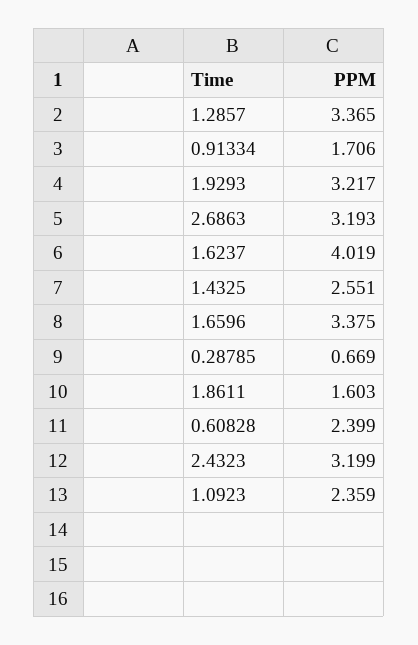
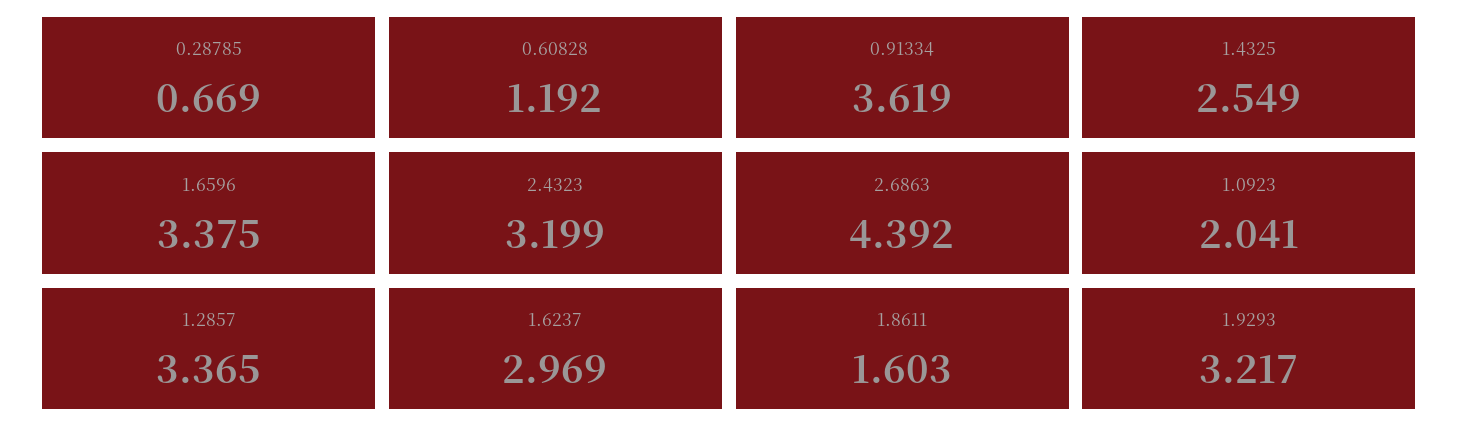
  {
    "1.2857": 3.365,
-   "0.91334": 1.706,
+   "0.91334": 3.619,
    "1.9293": 3.217,
-   "2.6863": 3.193,
+   "2.6863": 4.392,
-   "1.6237": 4.019,
+   "1.6237": 2.969,
-   "1.4325": 2.551,
+   "1.4325": 2.549,
    "1.6596": 3.375,
    "0.28785": 0.669,
    "1.8611": 1.603,
-   "0.60828": 2.399,
+   "0.60828": 1.192,
    "2.4323": 3.199,
-   "1.0923": 2.359
+   "1.0923": 2.041
  }

